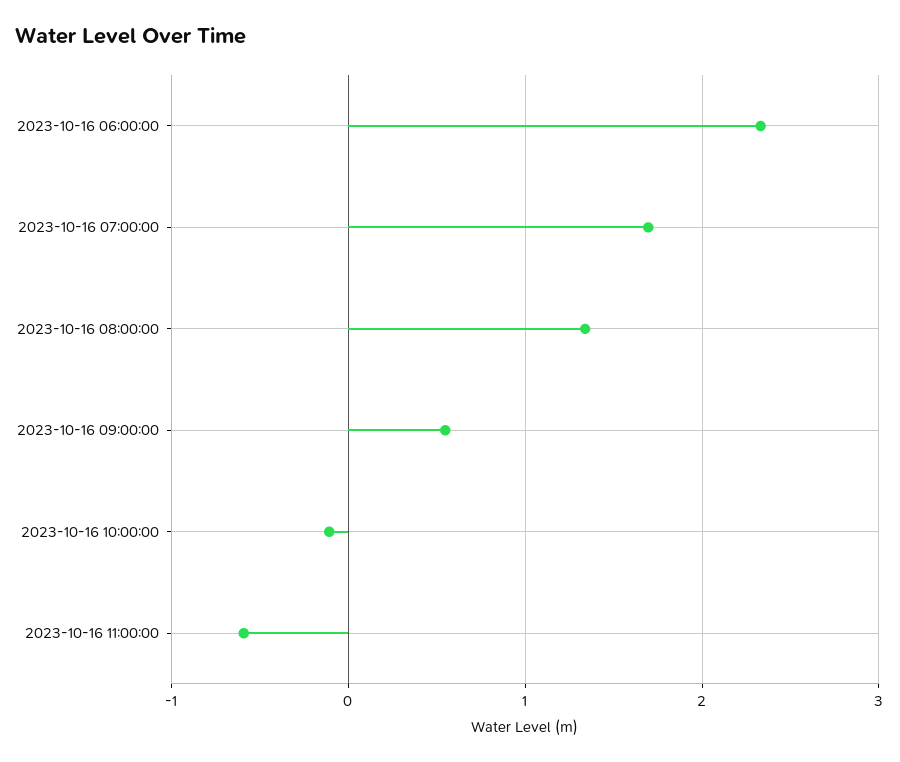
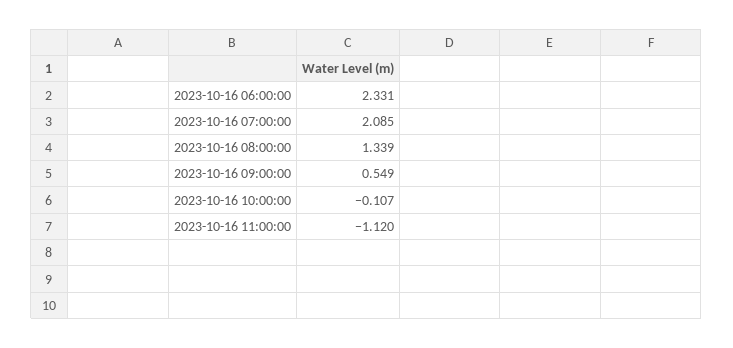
  {
    "2023-10-16 06:00:00": 2.331,
-   "2023-10-16 07:00:00": 1.7,
+   "2023-10-16 07:00:00": 2.085,
    "2023-10-16 08:00:00": 1.339,
    "2023-10-16 09:00:00": 0.549,
    "2023-10-16 10:00:00": -0.107,
-   "2023-10-16 11:00:00": -0.6
+   "2023-10-16 11:00:00": -1.12
  }

